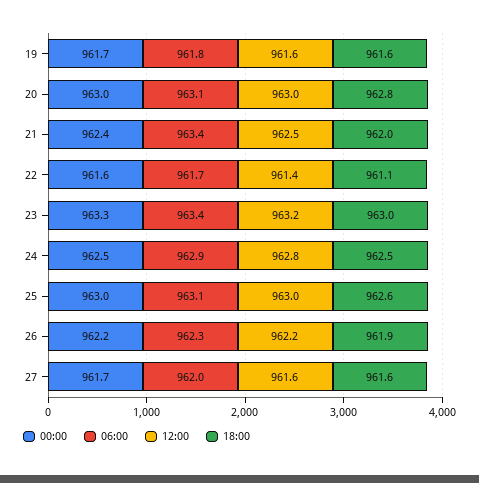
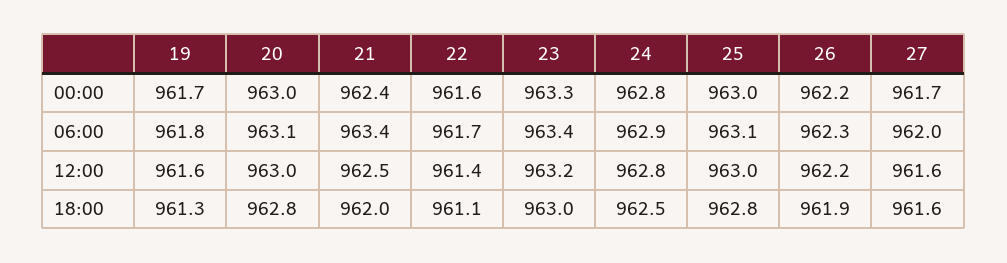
  {
    "00:00": {
      "19": 961.7,
      "20": 963,
      "21": 962.4,
      "22": 961.6,
      "23": 963.3,
-     "24": 962.5,
+     "24": 962.8,
      "25": 963,
      "26": 962.2,
      "27": 961.7
    },
    "06:00": {
      "19": 961.8,
      "20": 963.1,
      "21": 963.4,
      "22": 961.7,
      "23": 963.4,
      "24": 962.9,
      "25": 963.1,
      "26": 962.3,
      "27": 962
    },
    "12:00": {
      "19": 961.6,
      "20": 963,
      "21": 962.5,
      "22": 961.4,
      "23": 963.2,
      "24": 962.8,
      "25": 963,
      "26": 962.2,
      "27": 961.6
    },
    "18:00": {
-     "19": 961.6,
+     "19": 961.3,
      "20": 962.8,
      "21": 962,
      "22": 961.1,
      "23": 963,
      "24": 962.5,
-     "25": 962.6,
+     "25": 962.8,
      "26": 961.9,
      "27": 961.6
    }
  }

